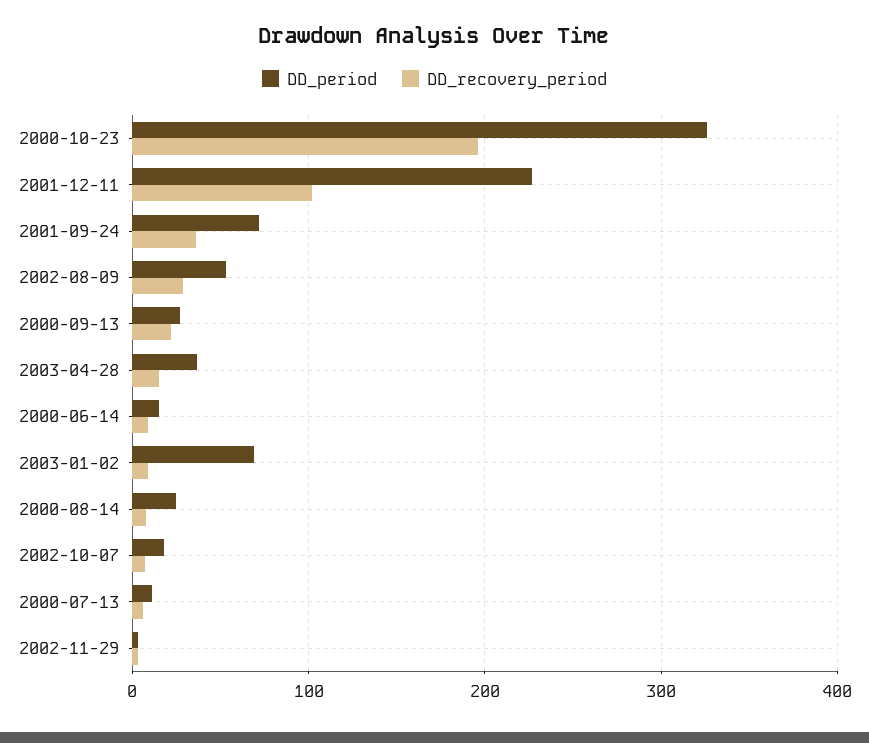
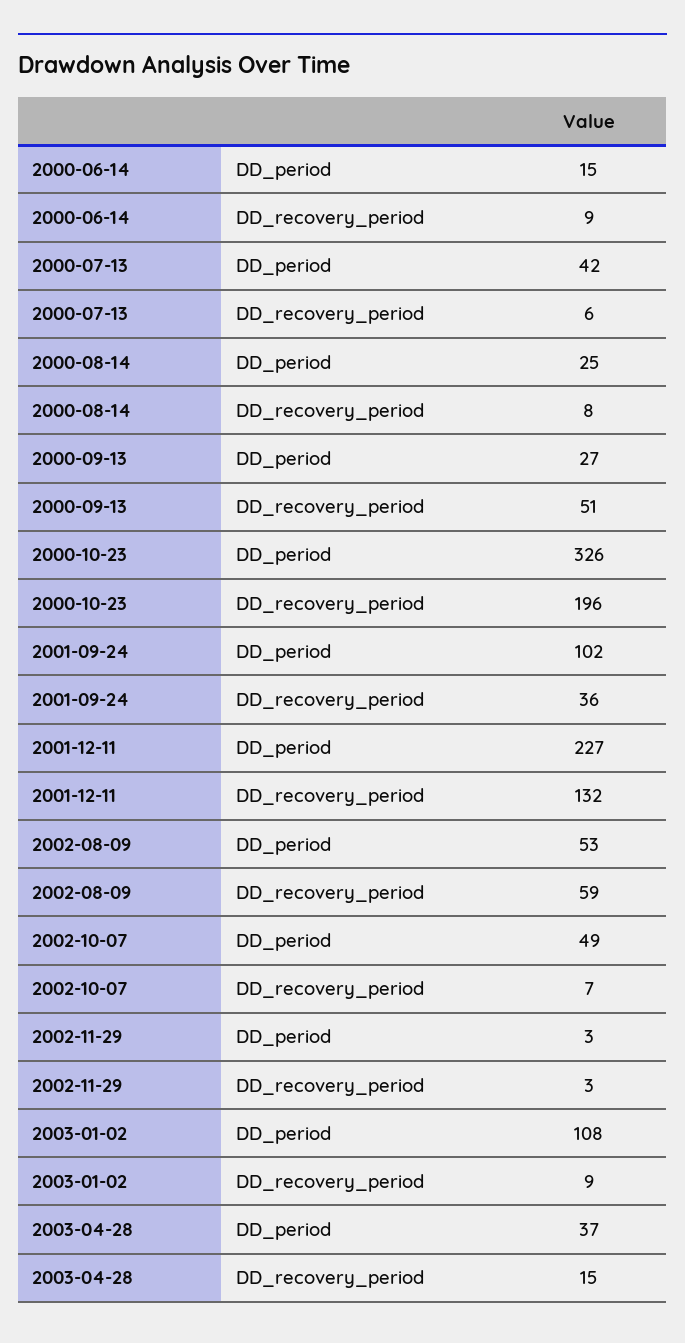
  {
    "DD_period": {
      "2000-10-23": 326,
      "2001-12-11": 227,
-     "2001-09-24": 70,
+     "2001-09-24": 102,
      "2002-08-09": 53,
      "2000-09-13": 27,
      "2003-04-28": 37,
      "2000-06-14": 15,
-     "2003-01-02": 70,
+     "2003-01-02": 108,
      "2000-08-14": 25,
-     "2002-10-07": 20,
+     "2002-10-07": 49,
-     "2000-07-13": 10,
+     "2000-07-13": 42,
      "2002-11-29": 3
    },
    "DD_recovery_period": {
      "2000-10-23": 196,
-     "2001-12-11": 100,
+     "2001-12-11": 132,
      "2001-09-24": 36,
-     "2002-08-09": 30,
+     "2002-08-09": 59,
-     "2000-09-13": 20,
+     "2000-09-13": 51,
      "2003-04-28": 15,
      "2000-06-14": 9,
      "2003-01-02": 9,
      "2000-08-14": 8,
      "2002-10-07": 7,
      "2000-07-13": 6,
      "2002-11-29": 3
    }
  }

